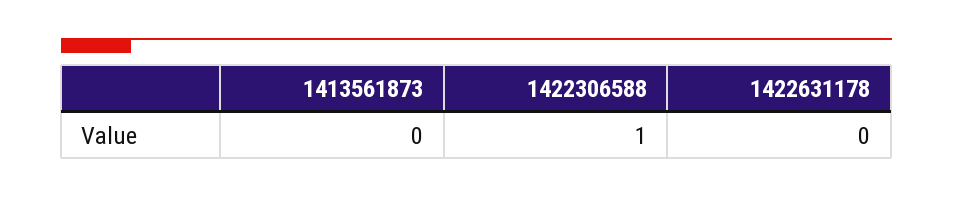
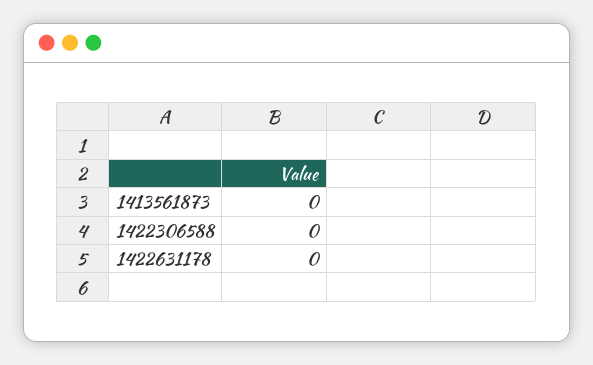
  {
    "1413561873": 0,
-   "1422306588": 1,
+   "1422306588": 0,
    "1422631178": 0
  }

